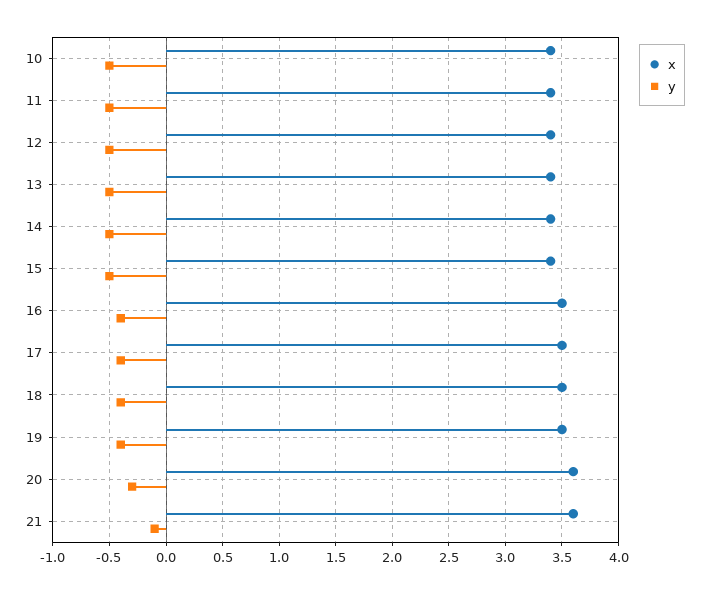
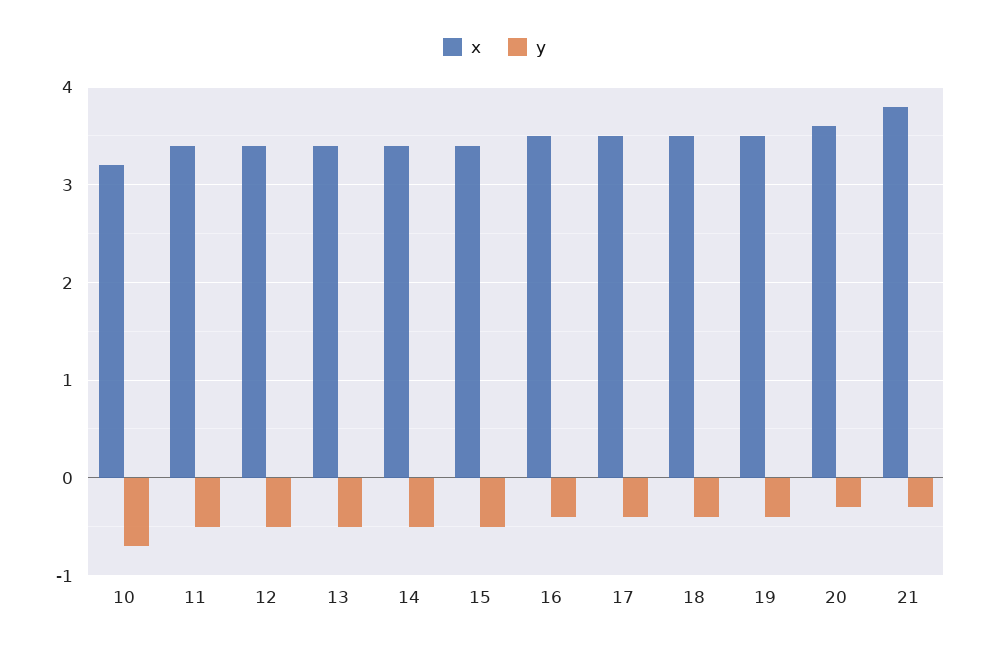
  {
    "x": {
-     "10": 3.4,
+     "10": 3.2,
      "11": 3.4,
      "12": 3.4,
      "13": 3.4,
      "14": 3.4,
      "15": 3.4,
      "16": 3.5,
      "17": 3.5,
      "18": 3.5,
      "19": 3.5,
      "20": 3.6,
-     "21": 3.6
+     "21": 3.8
    },
    "y": {
-     "10": -0.5,
+     "10": -0.7,
      "11": -0.5,
      "12": -0.5,
      "13": -0.5,
      "14": -0.5,
      "15": -0.5,
      "16": -0.4,
      "17": -0.4,
      "18": -0.4,
      "19": -0.4,
      "20": -0.3,
-     "21": -0.1
+     "21": -0.3
    }
  }

